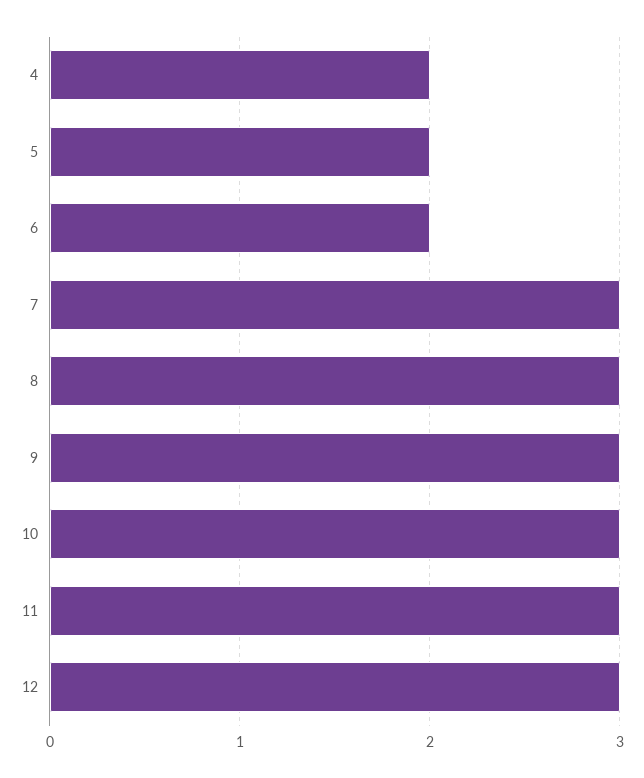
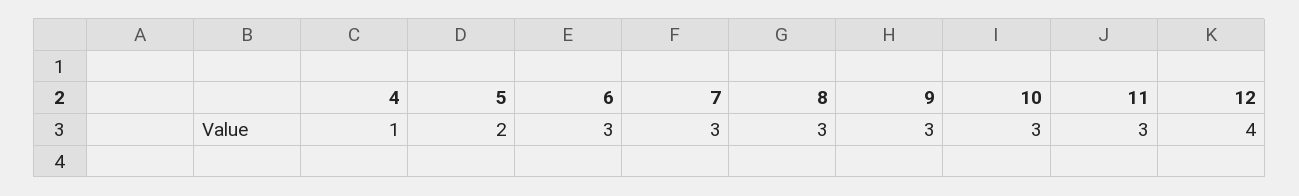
  {
-   "4": 2,
+   "4": 1,
    "5": 2,
-   "6": 2,
+   "6": 3,
    "7": 3,
    "8": 3,
    "9": 3,
    "10": 3,
    "11": 3,
-   "12": 3
+   "12": 4
  }

